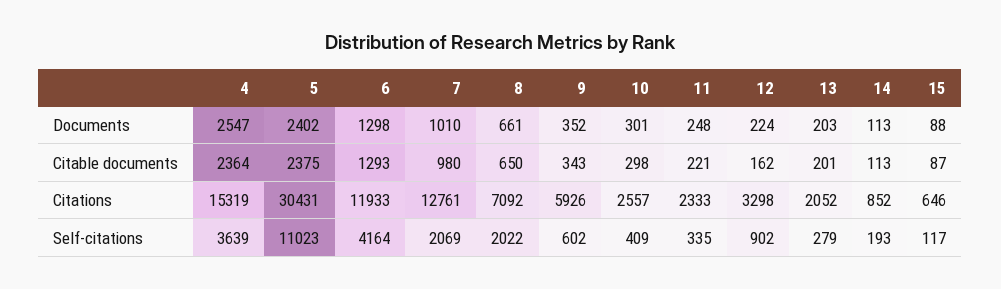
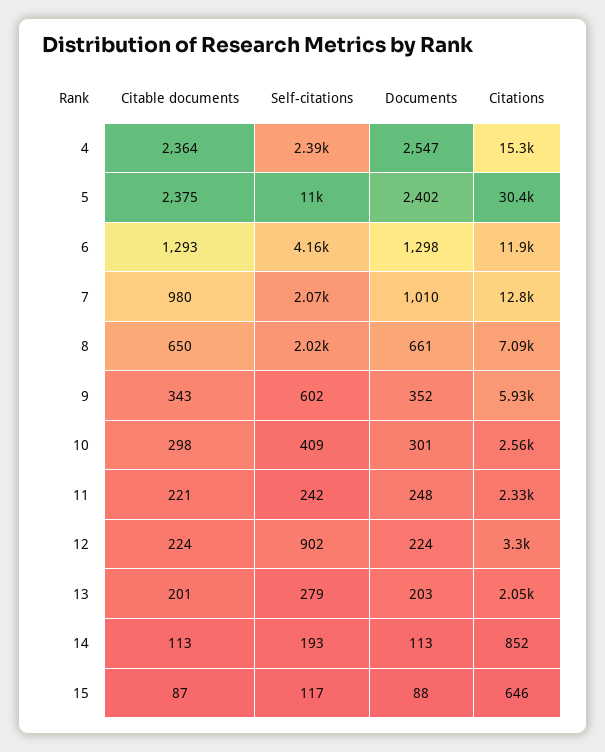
  {
    "4": {
      "Documents": 2547,
      "Citable documents": 2364,
      "Citations": 15319,
-     "Self-citations": 3639
+     "Self-citations": 2390
    },
    "5": {
      "Documents": 2402,
      "Citable documents": 2375,
      "Citations": 30431,
      "Self-citations": 11023
    },
    "6": {
      "Documents": 1298,
      "Citable documents": 1293,
      "Citations": 11933,
      "Self-citations": 4164
    },
    "7": {
      "Documents": 1010,
      "Citable documents": 980,
      "Citations": 12761,
      "Self-citations": 2069
    },
    "8": {
      "Documents": 661,
      "Citable documents": 650,
      "Citations": 7092,
      "Self-citations": 2022
    },
    "9": {
      "Documents": 352,
      "Citable documents": 343,
      "Citations": 5926,
      "Self-citations": 602
    },
    "10": {
      "Documents": 301,
      "Citable documents": 298,
      "Citations": 2557,
      "Self-citations": 409
    },
    "11": {
      "Documents": 248,
      "Citable documents": 221,
      "Citations": 2333,
-     "Self-citations": 335
+     "Self-citations": 242
    },
    "12": {
      "Documents": 224,
-     "Citable documents": 162,
+     "Citable documents": 224,
      "Citations": 3298,
      "Self-citations": 902
    },
    "13": {
      "Documents": 203,
      "Citable documents": 201,
      "Citations": 2052,
      "Self-citations": 279
    },
    "14": {
      "Documents": 113,
      "Citable documents": 113,
      "Citations": 852,
      "Self-citations": 193
    },
    "15": {
      "Documents": 88,
      "Citable documents": 87,
      "Citations": 646,
      "Self-citations": 117
    }
  }

